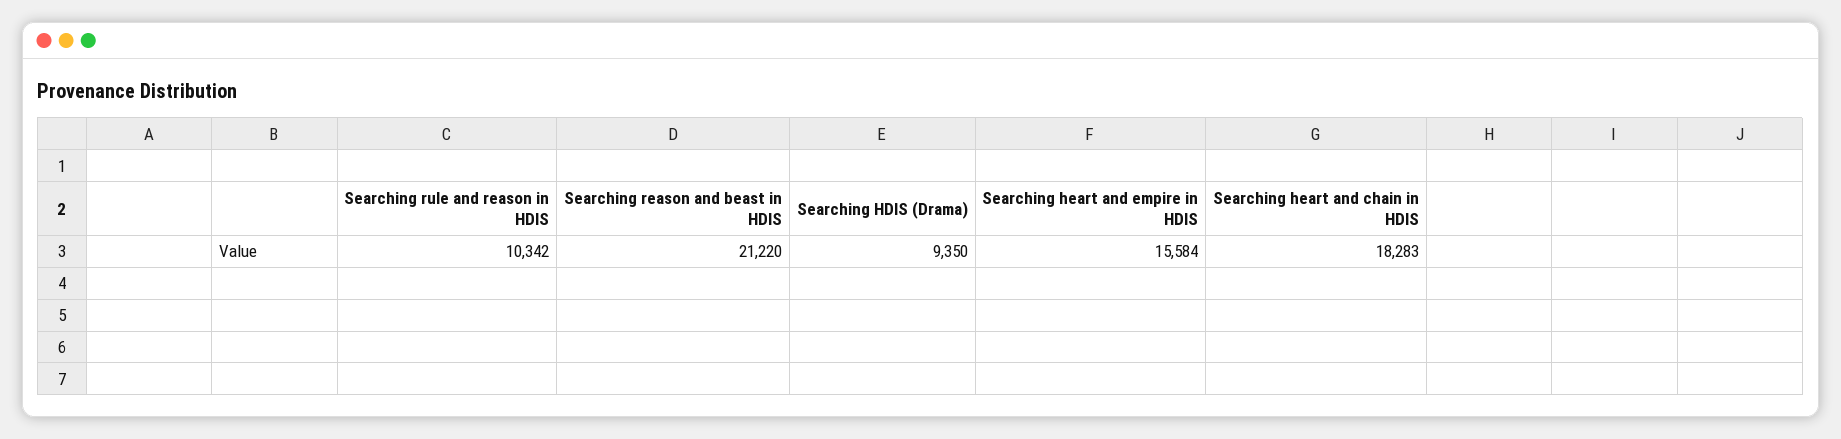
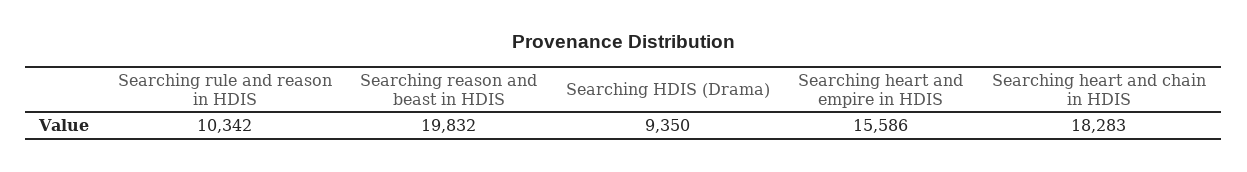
  {
    "Searching rule and reason in HDIS": 10342,
-   "Searching reason and beast in HDIS": 21220,
+   "Searching reason and beast in HDIS": 19832,
    "Searching HDIS (Drama)": 9350,
-   "Searching heart and empire in HDIS": 15584,
+   "Searching heart and empire in HDIS": 15586,
    "Searching heart and chain in HDIS": 18283
  }

